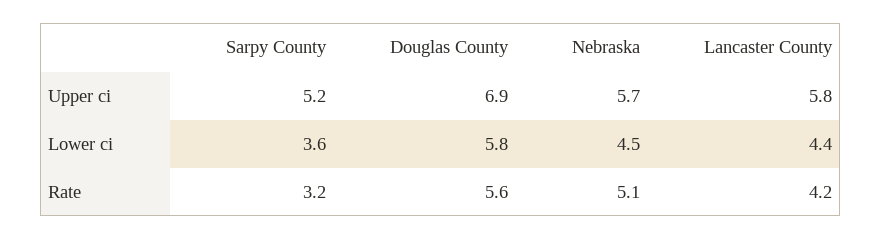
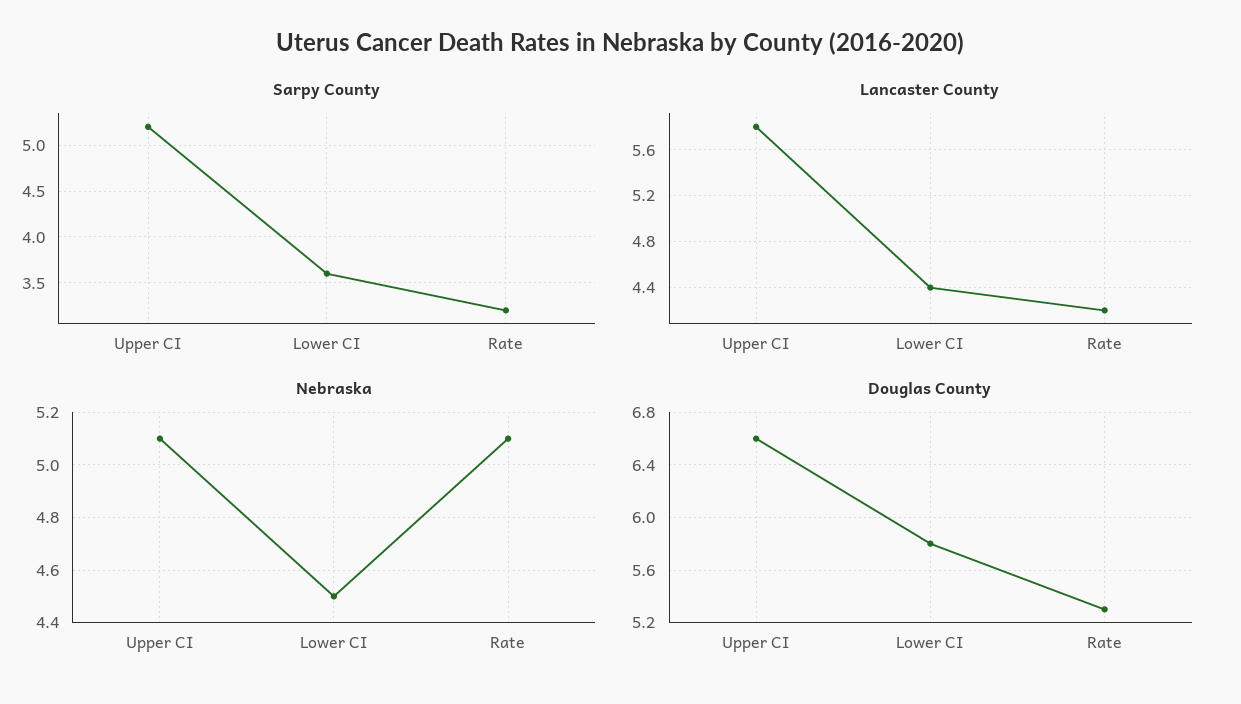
  {
    "Sarpy County": {
      "Upper ci": 5.2,
      "Lower ci": 3.6,
      "Rate": 3.2
    },
    "Douglas County": {
-     "Upper ci": 6.9,
+     "Upper ci": 6.6,
      "Lower ci": 5.8,
-     "Rate": 5.6
+     "Rate": 5.3
    },
    "Nebraska": {
-     "Upper ci": 5.7,
+     "Upper ci": 5.1,
      "Lower ci": 4.5,
      "Rate": 5.1
    },
    "Lancaster County": {
      "Upper ci": 5.8,
      "Lower ci": 4.4,
      "Rate": 4.2
    }
  }

